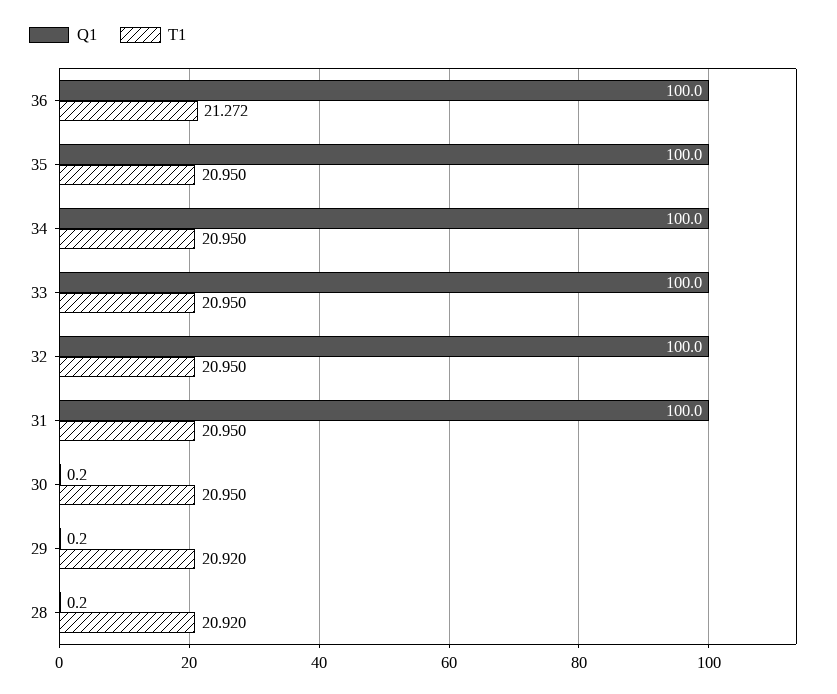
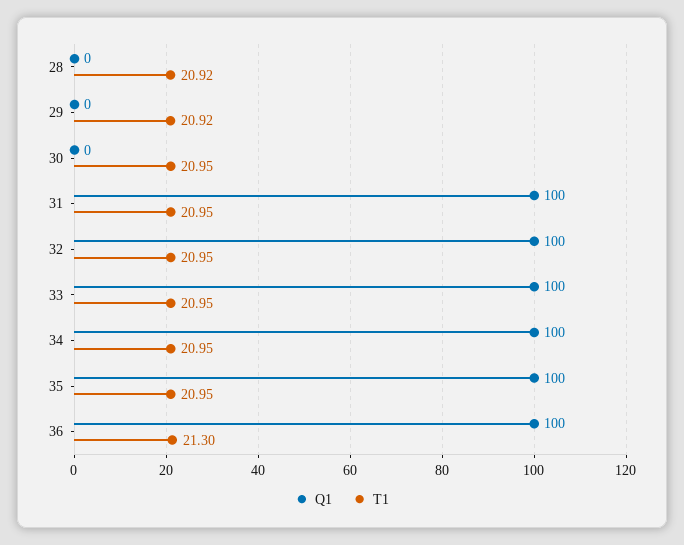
  {
    "Q1": {
      "36": 100,
      "35": 100,
      "34": 100,
      "33": 100,
      "32": 100,
      "31": 100,
      "30": 0.2,
      "29": 0.2,
      "28": 0.2
    },
    "T1": {
-     "36": 21.272,
+     "36": 21.3,
      "35": 20.95,
      "34": 20.95,
      "33": 20.95,
      "32": 20.95,
      "31": 20.95,
      "30": 20.95,
      "29": 20.92,
      "28": 20.92
    }
  }

